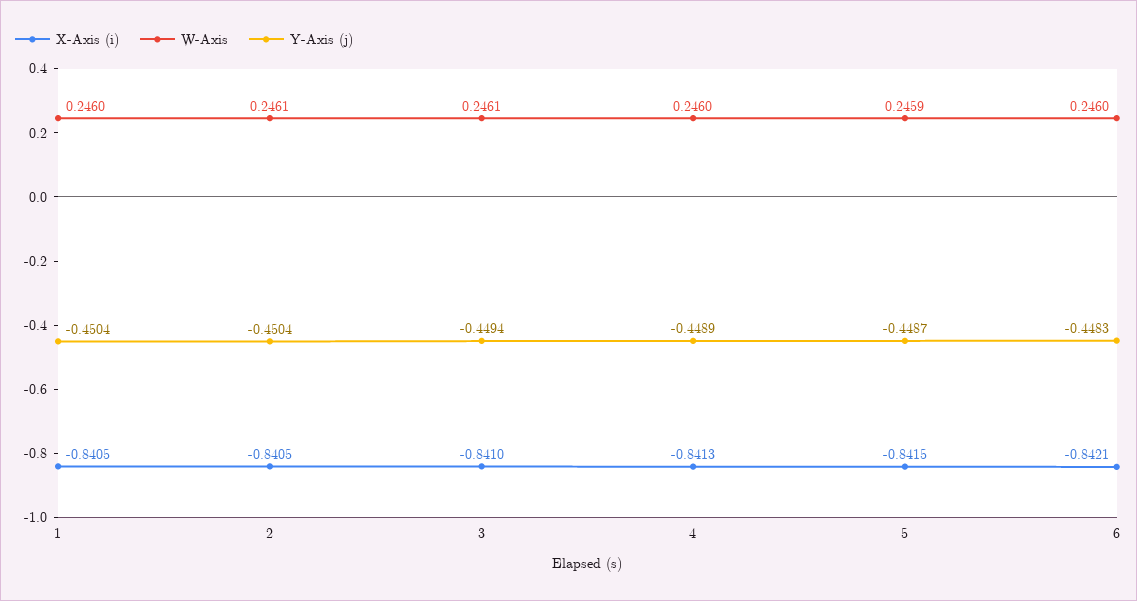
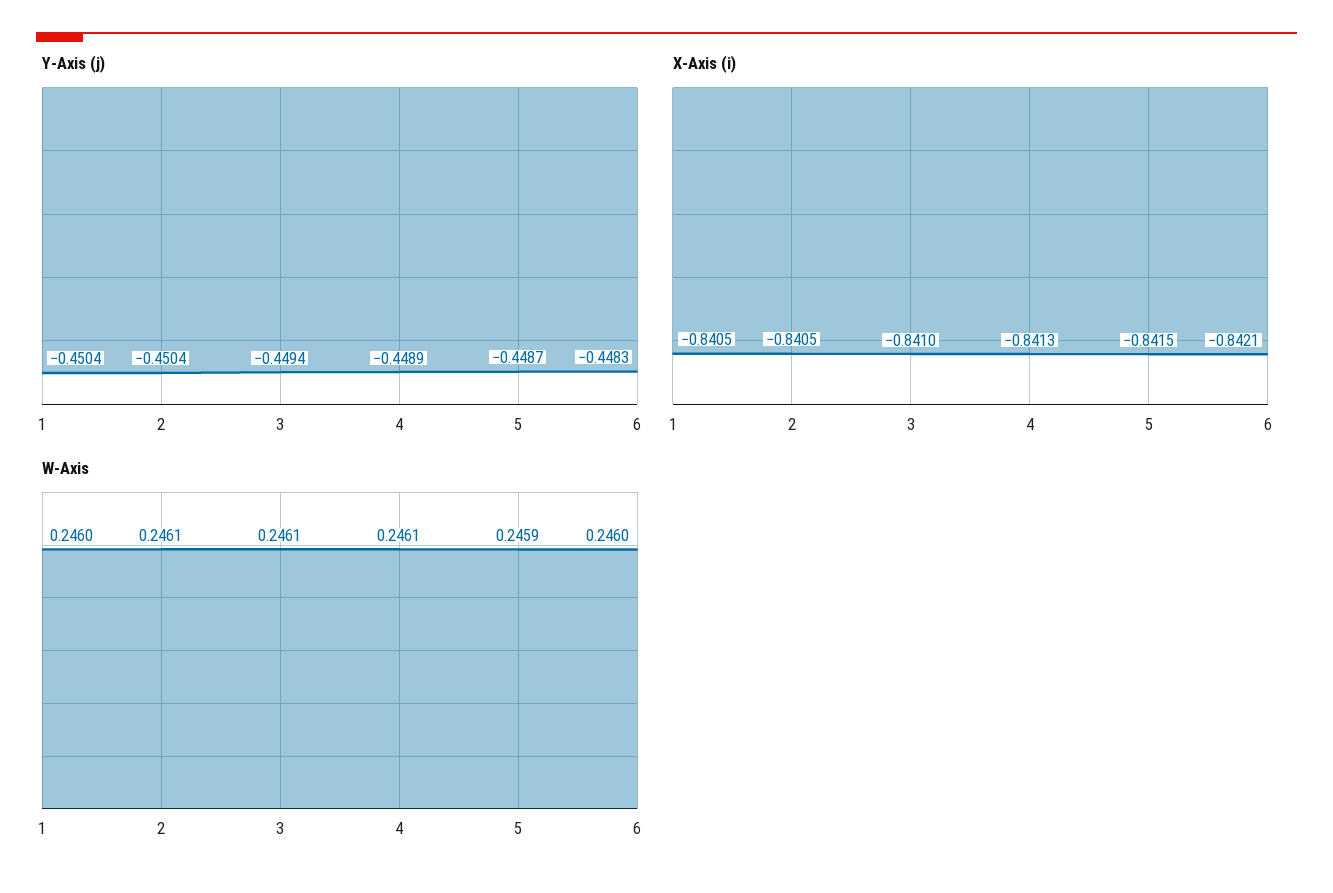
  {
    "X-Axis (i)": {
      "1": -0.8405,
      "2": -0.8405,
      "3": -0.841,
      "4": -0.8413,
      "5": -0.8415,
      "6": -0.8421
    },
    "W-Axis": {
      "1": 0.246,
      "2": 0.2461,
      "3": 0.2461,
-     "4": 0.246,
+     "4": 0.2461,
      "5": 0.2459,
      "6": 0.246
    },
    "Y-Axis (j)": {
      "1": -0.4504,
      "2": -0.4504,
      "3": -0.4494,
      "4": -0.4489,
      "5": -0.4487,
      "6": -0.4483
    }
  }

